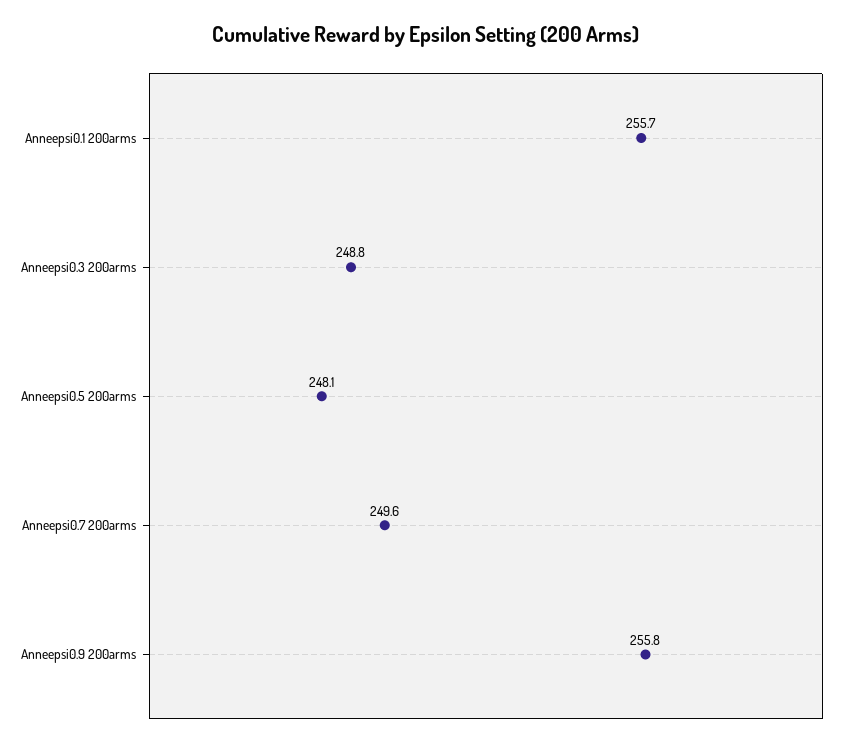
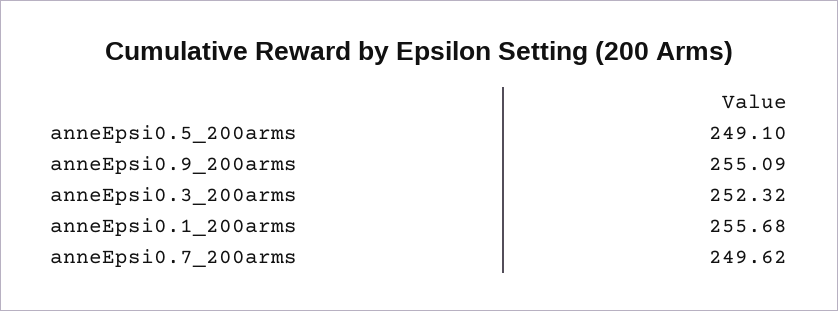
  {
    "Anneepsi0.1 200arms": 255.68,
-   "Anneepsi0.3 200arms": 248.8,
+   "Anneepsi0.3 200arms": 252.32,
-   "Anneepsi0.5 200arms": 248.1,
+   "Anneepsi0.5 200arms": 249.1,
    "Anneepsi0.7 200arms": 249.62,
-   "Anneepsi0.9 200arms": 255.8
+   "Anneepsi0.9 200arms": 255.09
  }

